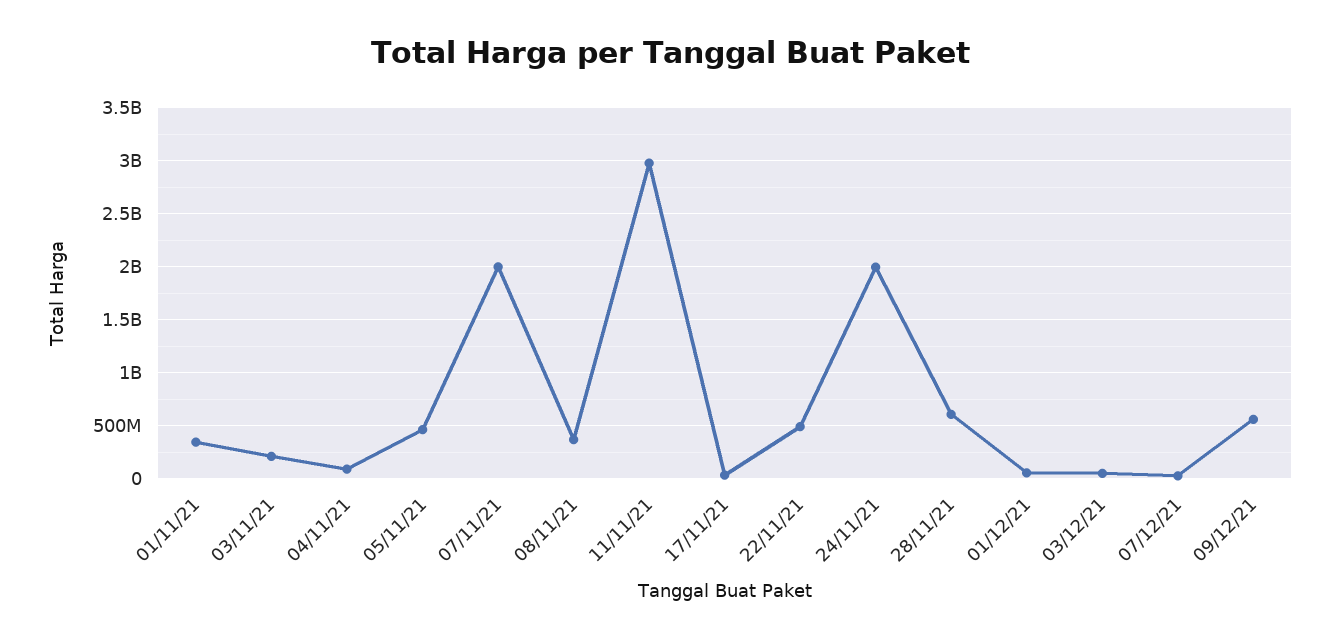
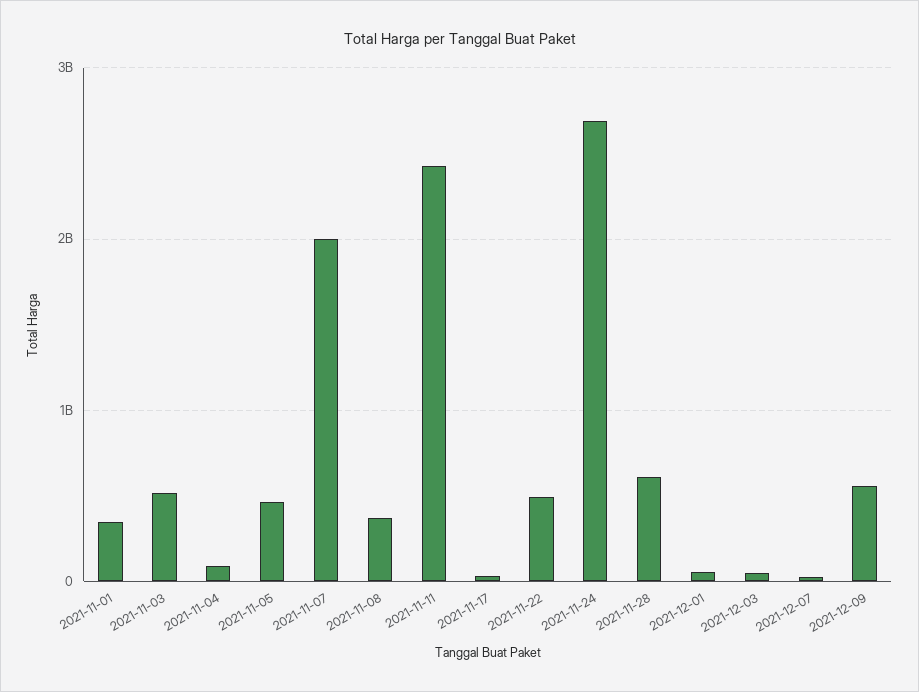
  {
    "01/11/21": 300000000,
-   "03/11/21": 200000000,
+   "03/11/21": 500000000,
    "04/11/21": 100000000,
    "05/11/21": 500000000,
    "07/11/21": 2000000000,
    "08/11/21": 400000000,
-   "11/11/21": 3000000000,
+   "11/11/21": 2400000000,
    "17/11/21": 0,
    "22/11/21": 500000000,
-   "24/11/21": 2000000000,
+   "24/11/21": 2700000000,
    "28/11/21": 600000000,
    "01/12/21": 100000000,
    "03/12/21": 100000000,
    "07/12/21": 0,
    "09/12/21": 600000000
  }

